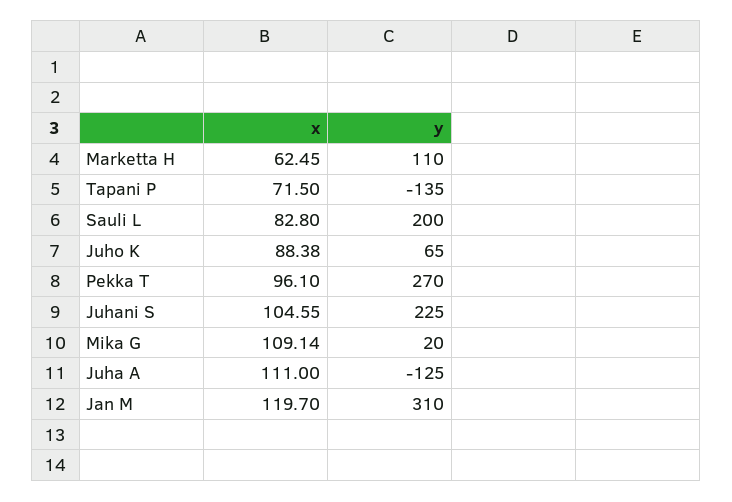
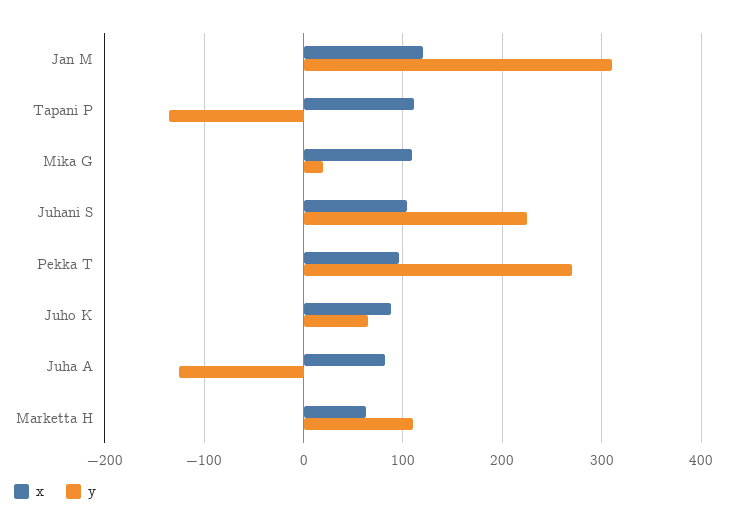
  {
    "x": {
      "Marketta H": 62.45,
-     "Tapani P": 71.5,
+     "Tapani P": 110,
-     "Sauli L": 82.8,
      "Juho K": 88.38,
      "Pekka T": 96.1,
      "Juhani S": 104.55,
      "Mika G": 109.14,
-     "Juha A": 111,
+     "Juha A": 80,
      "Jan M": 119.7
    },
    "y": {
      "Marketta H": 110,
      "Tapani P": -135,
-     "Sauli L": 200,
      "Juho K": 65,
      "Pekka T": 270,
      "Juhani S": 225,
      "Mika G": 20,
      "Juha A": -125,
      "Jan M": 310
    }
  }

